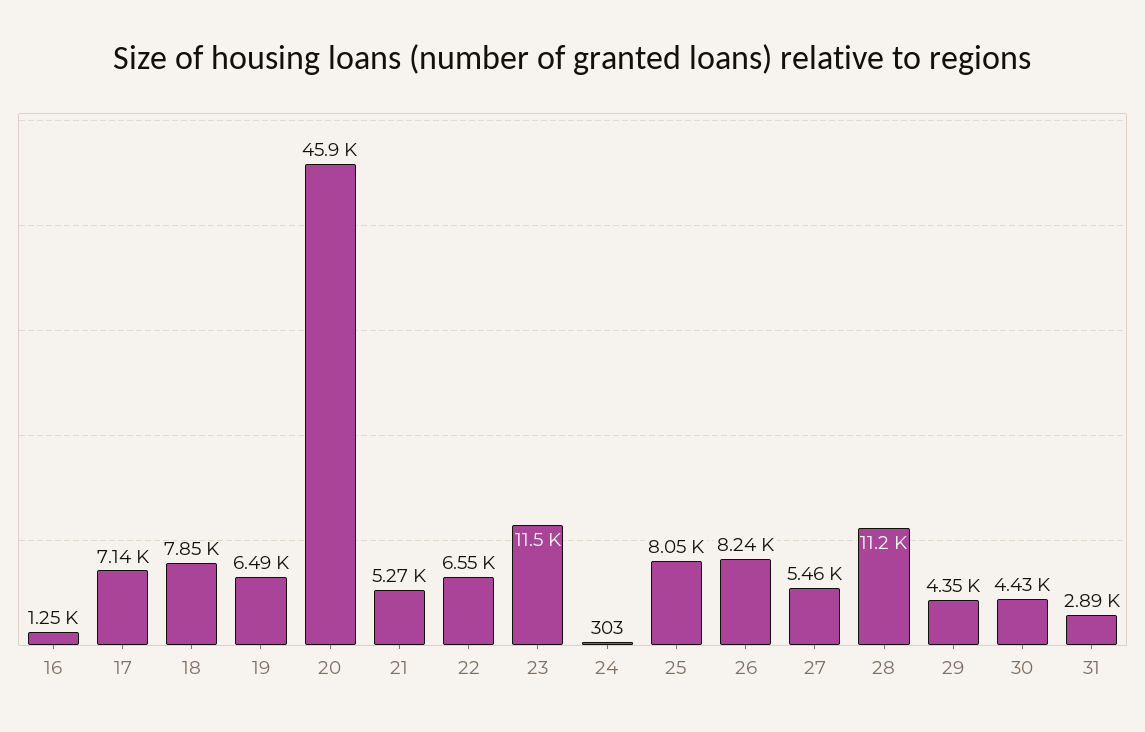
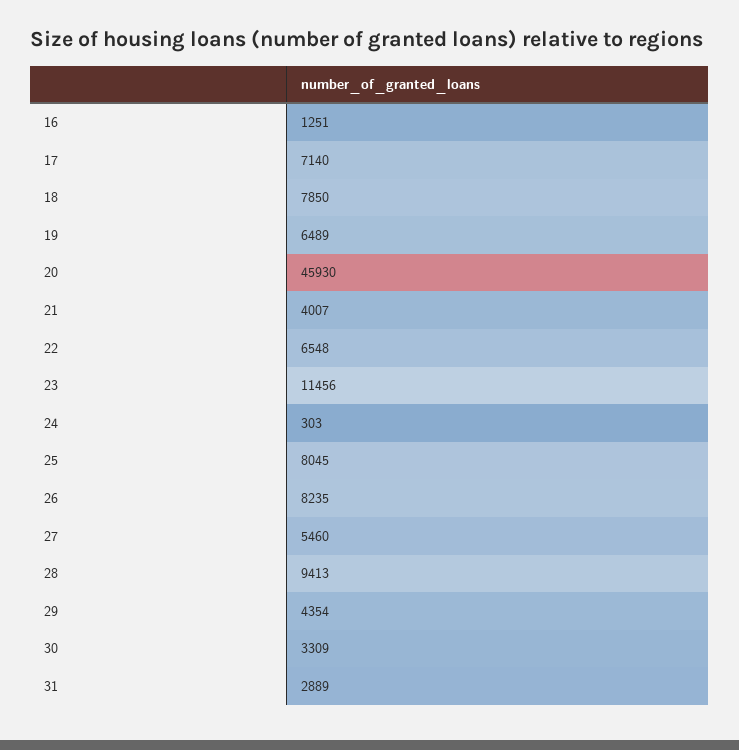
  {
    "16": 1251,
    "17": 7140,
    "18": 7850,
    "19": 6489,
    "20": 45930,
-   "21": 5270,
+   "21": 4007,
    "22": 6548,
    "23": 11456,
    "24": 303,
    "25": 8045,
    "26": 8235,
    "27": 5460,
-   "28": 11200,
+   "28": 9413,
    "29": 4354,
-   "30": 4430,
+   "30": 3309,
    "31": 2889
  }

